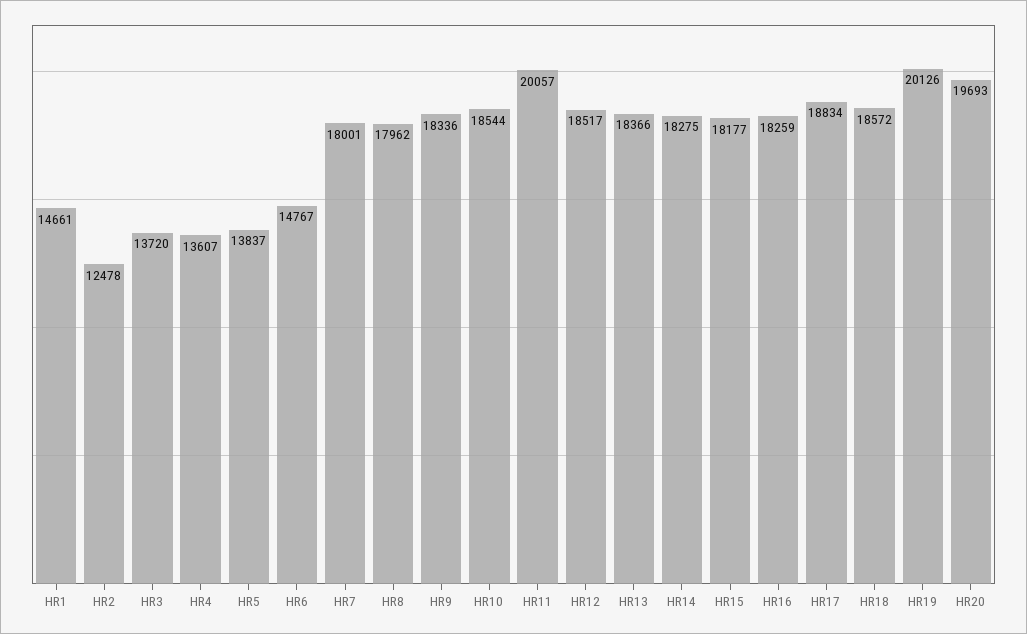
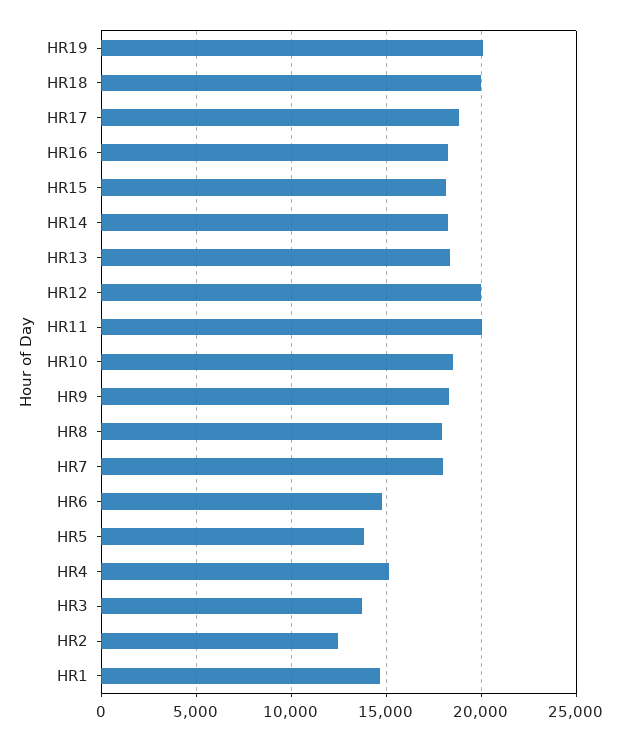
  {
    "HR1": 14661,
    "HR2": 12478,
    "HR3": 13720,
-   "HR4": 13607,
+   "HR4": 15000,
    "HR5": 13837,
    "HR6": 14767,
    "HR7": 18001,
    "HR8": 17962,
    "HR9": 18336,
    "HR10": 18544,
    "HR11": 20057,
-   "HR12": 18517,
+   "HR12": 20000,
    "HR13": 18366,
    "HR14": 18275,
    "HR15": 18177,
    "HR16": 18259,
    "HR17": 18834,
-   "HR18": 18572,
+   "HR18": 20000,
-   "HR19": 20126,
+   "HR19": 20126
-   "HR20": 19693
  }

